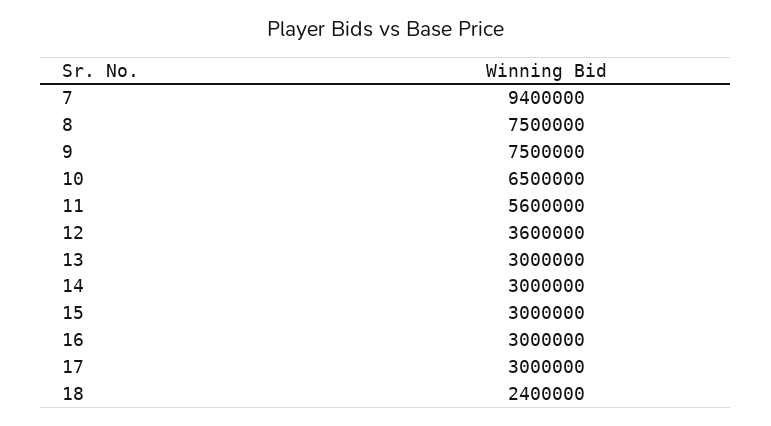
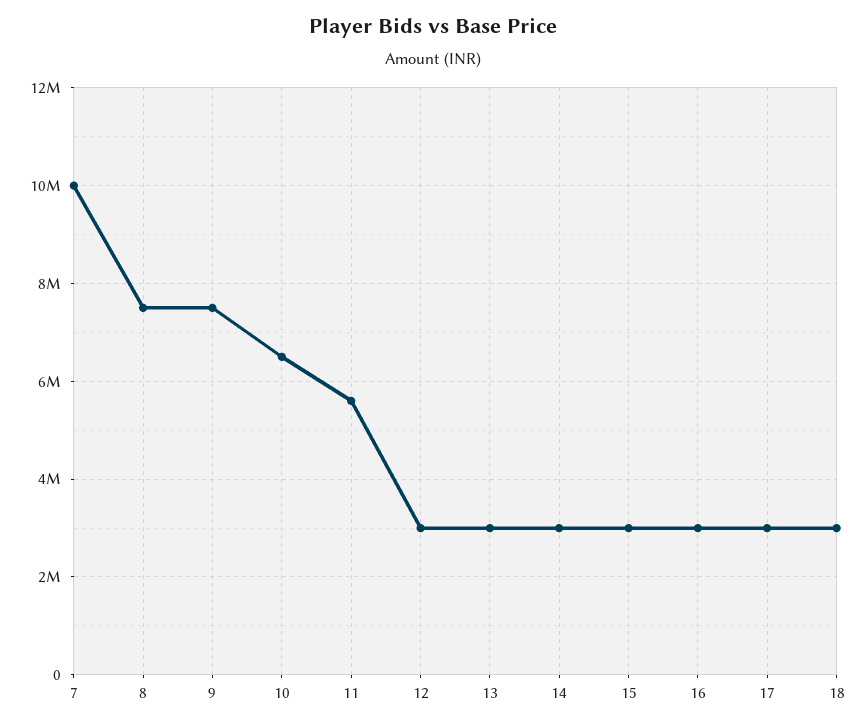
  {
-   "7": 9400000,
+   "7": 10000000,
    "8": 7500000,
    "9": 7500000,
    "10": 6500000,
    "11": 5600000,
-   "12": 3600000,
+   "12": 3000000,
    "13": 3000000,
    "14": 3000000,
    "15": 3000000,
    "16": 3000000,
    "17": 3000000,
-   "18": 2400000
+   "18": 3000000
  }

